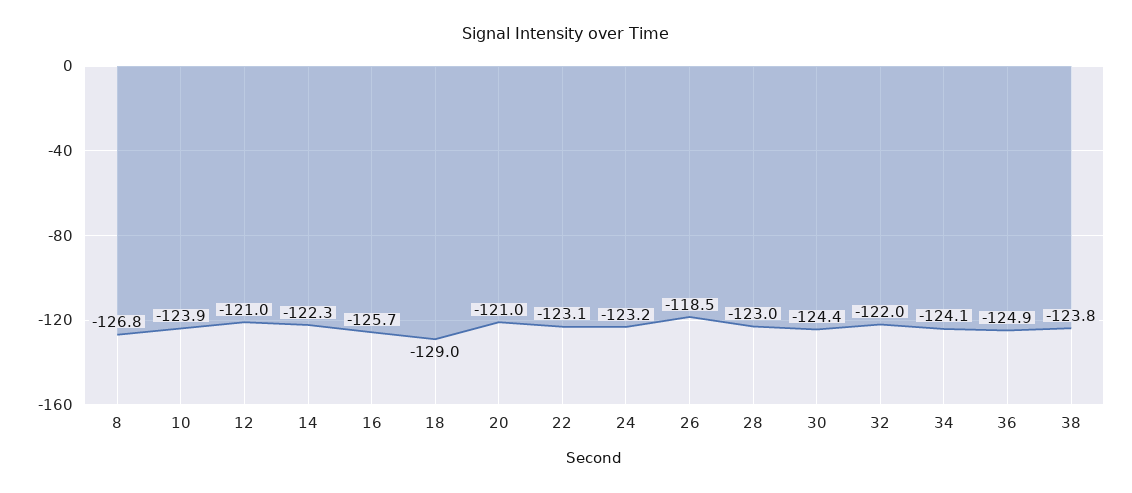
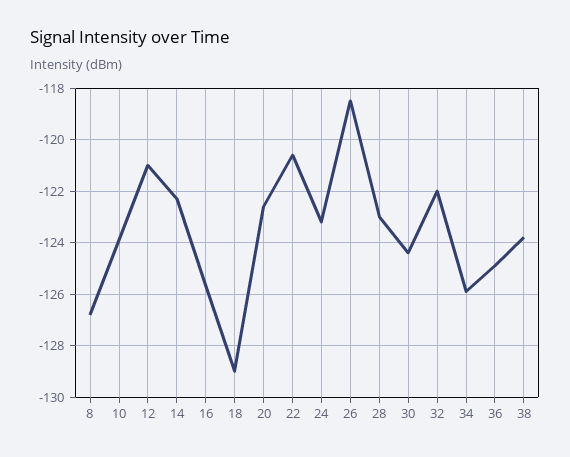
  {
    "8": -126.8,
    "10": -123.9,
    "12": -121,
    "14": -122.3,
    "16": -125.7,
    "18": -129,
-   "20": -121,
+   "20": -122.5,
-   "22": -123.1,
+   "22": -120.5,
    "24": -123.2,
    "26": -118.5,
    "28": -123,
    "30": -124.4,
    "32": -122,
-   "34": -124.1,
+   "34": -126,
    "36": -124.9,
    "38": -123.8
  }

